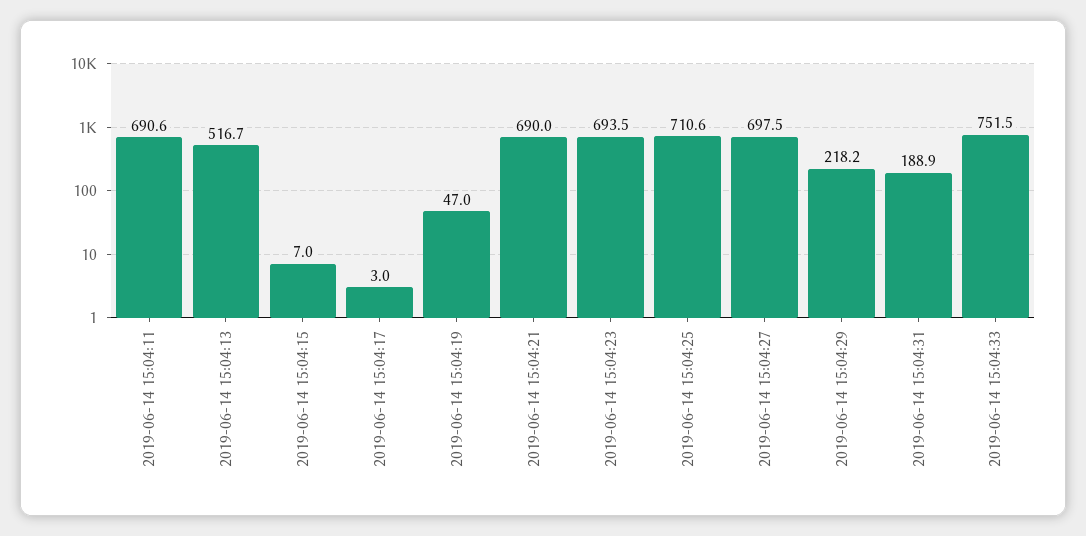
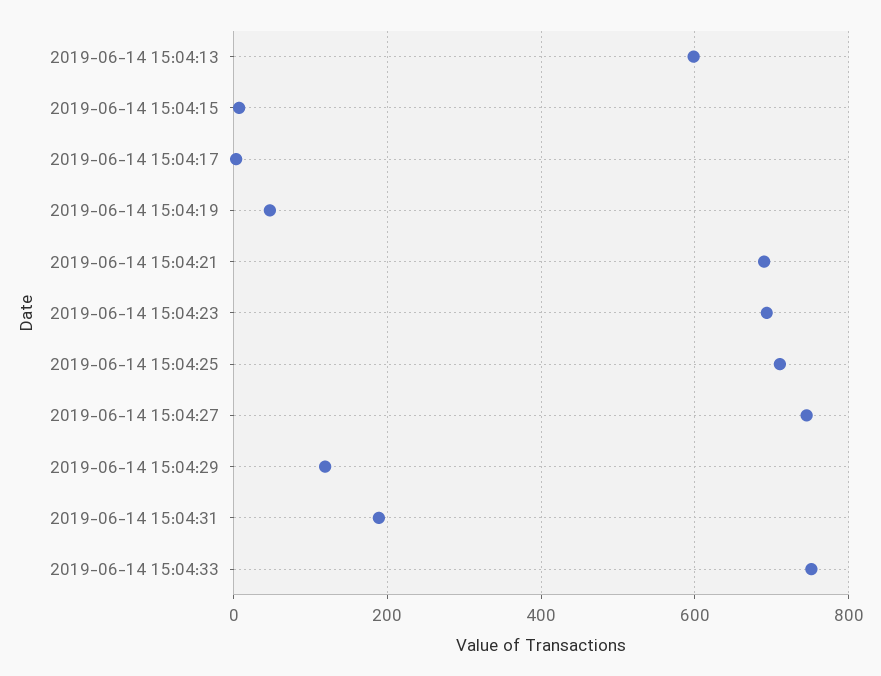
  {
-   "2019-06-14 15:04:11": 690.6,
-   "2019-06-14 15:04:13": 516.7,
+   "2019-06-14 15:04:13": 600,
    "2019-06-14 15:04:15": 7,
    "2019-06-14 15:04:17": 3,
    "2019-06-14 15:04:19": 47,
    "2019-06-14 15:04:21": 690,
    "2019-06-14 15:04:23": 693.5,
    "2019-06-14 15:04:25": 710.6,
-   "2019-06-14 15:04:27": 697.5,
+   "2019-06-14 15:04:27": 740,
-   "2019-06-14 15:04:29": 218.2,
+   "2019-06-14 15:04:29": 120,
    "2019-06-14 15:04:31": 188.9,
    "2019-06-14 15:04:33": 751.5
  }

